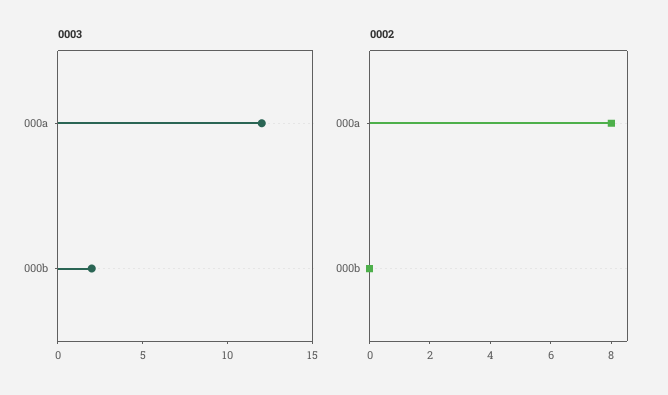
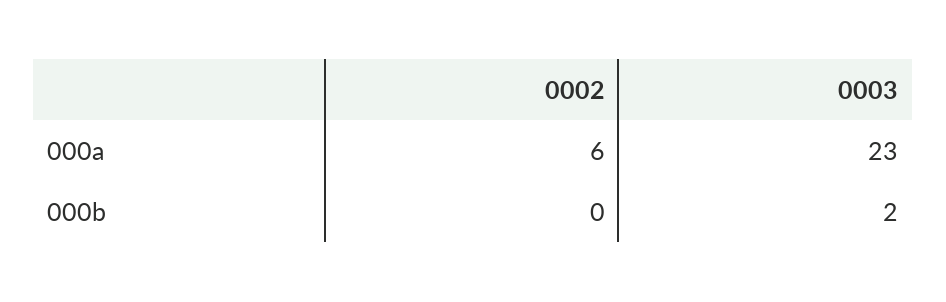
  {
    "0003": {
-     "000a": 12,
+     "000a": 23,
      "000b": 2
    },
    "0002": {
-     "000a": 8,
+     "000a": 6,
      "000b": 0
    }
  }

